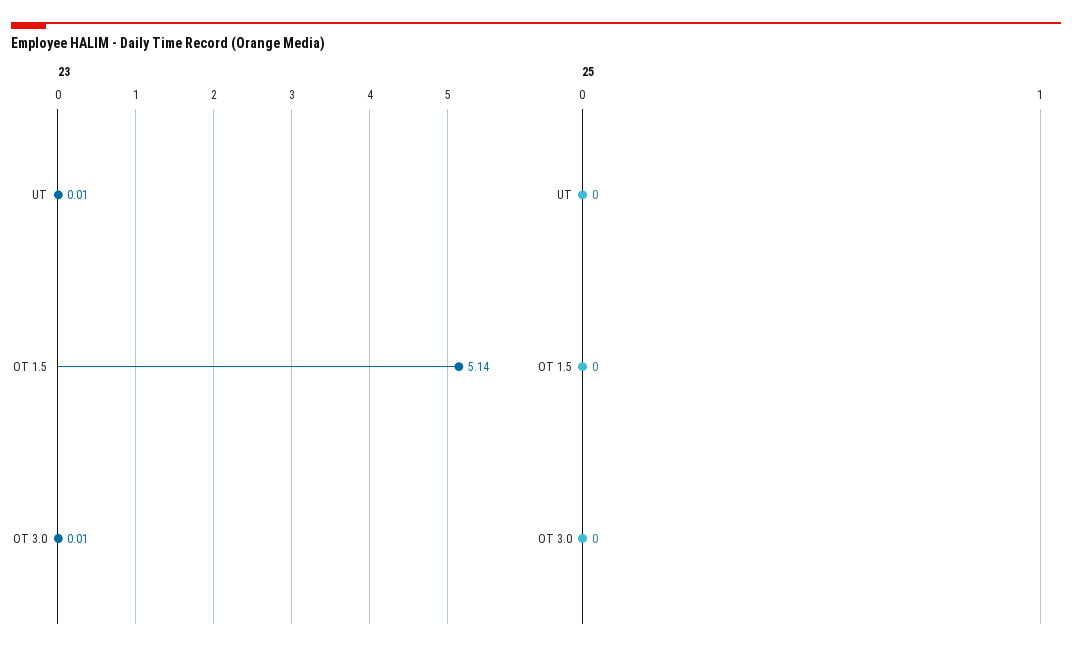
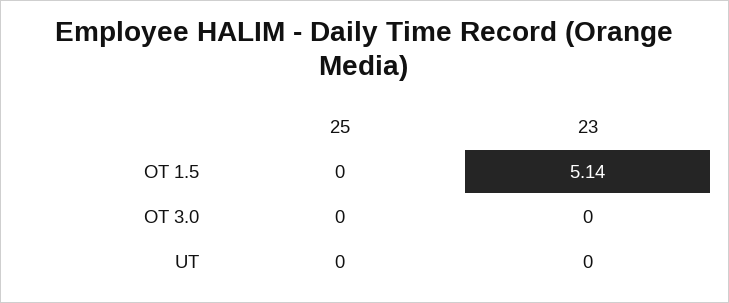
  {
    "23": {
-     "UT": 0.01,
+     "UT": 0,
      "OT 1.5": 5.14,
-     "OT 3.0": 0.01
+     "OT 3.0": 0
    },
    "25": {
      "UT": 0,
      "OT 1.5": 0,
      "OT 3.0": 0
    }
  }

